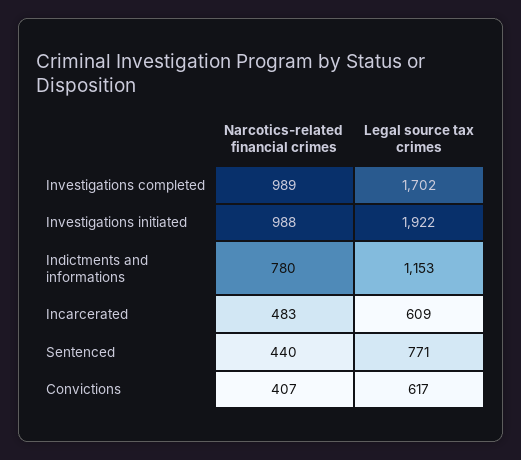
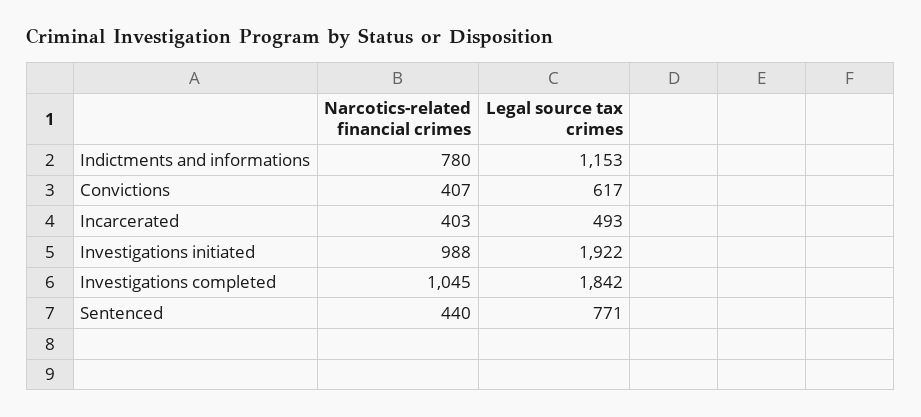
  {
    "Narcotics-related financial crimes": {
-     "Investigations completed": 989,
+     "Investigations completed": 1045,
      "Investigations initiated": 988,
      "Indictments and informations": 780,
-     "Incarcerated": 483,
+     "Incarcerated": 403,
      "Sentenced": 440,
      "Convictions": 407
    },
    "Legal source tax crimes": {
-     "Investigations completed": 1702,
+     "Investigations completed": 1842,
      "Investigations initiated": 1922,
      "Indictments and informations": 1153,
-     "Incarcerated": 609,
+     "Incarcerated": 493,
      "Sentenced": 771,
      "Convictions": 617
    }
  }

